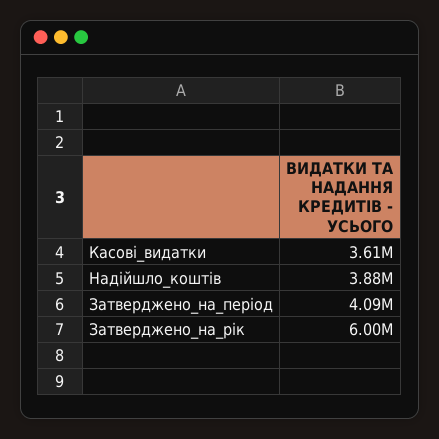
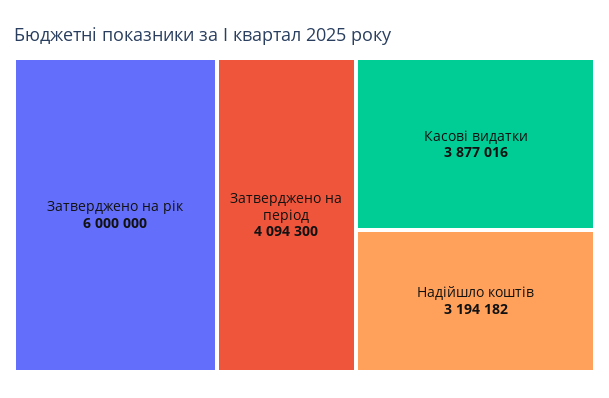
  {
-   "Касові_видатки": 3610000,
+   "Касові_видатки": 3877016,
-   "Надійшло_коштів": 3880000,
+   "Надійшло_коштів": 3194182,
    "Затверджено_на_період": 4094300,
    "Затверджено_на_рік": 6000000
  }

